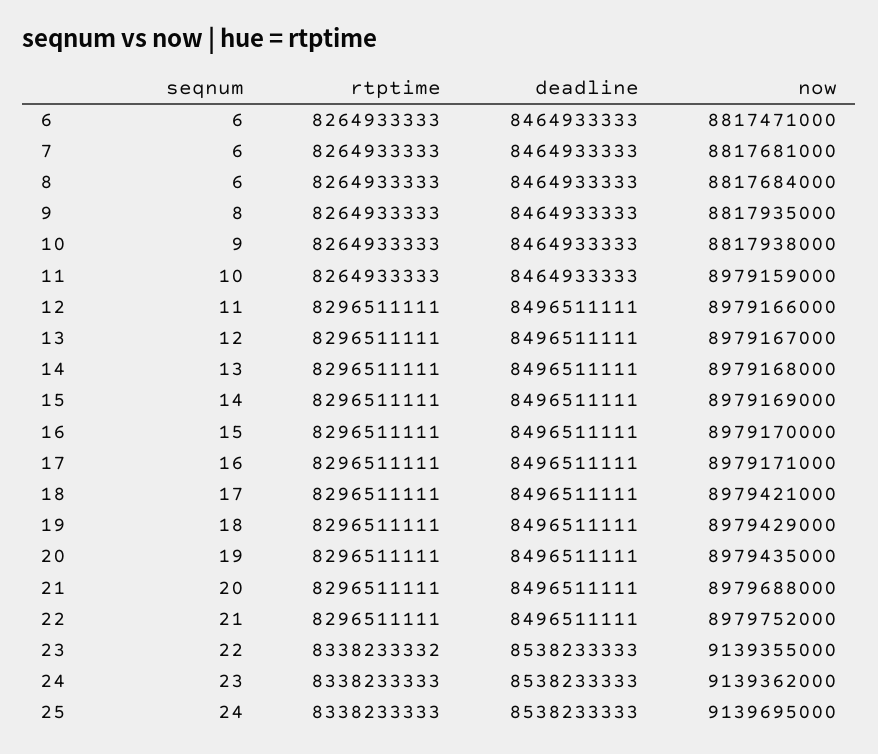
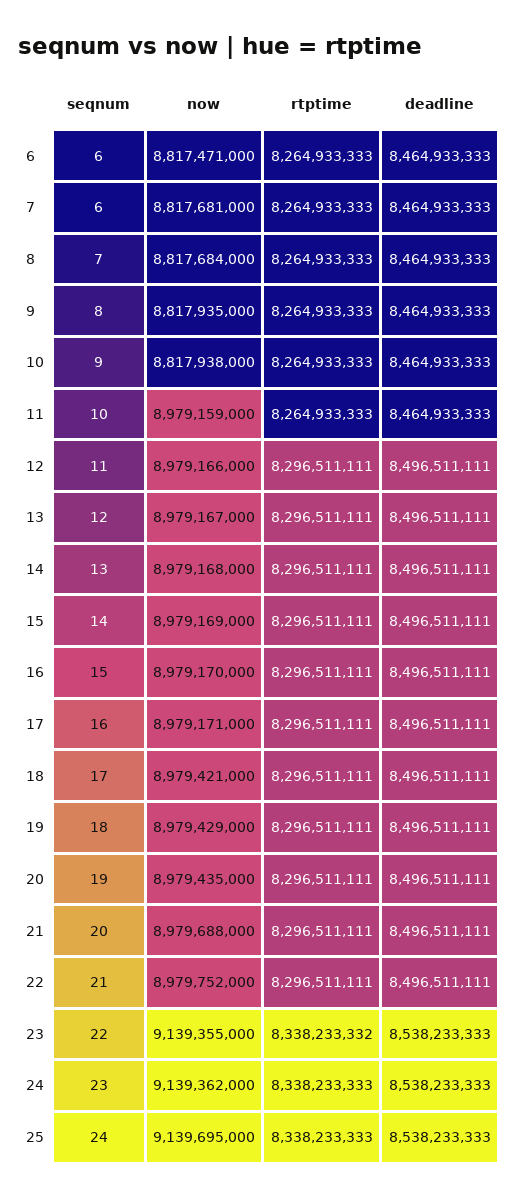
  {
    "seqnum": {
      "6": 6,
      "7": 6,
-     "8": 6,
+     "8": 7,
      "9": 8,
      "10": 9,
      "11": 10,
      "12": 11,
      "13": 12,
      "14": 13,
      "15": 14,
      "16": 15,
      "17": 16,
      "18": 17,
      "19": 18,
      "20": 19,
      "21": 20,
      "22": 21,
      "23": 22,
      "24": 23,
      "25": 24
    },
    "rtptime": {
      "6": 8264933333,
      "7": 8264933333,
      "8": 8264933333,
      "9": 8264933333,
      "10": 8264933333,
      "11": 8264933333,
      "12": 8296511111,
      "13": 8296511111,
      "14": 8296511111,
      "15": 8296511111,
      "16": 8296511111,
      "17": 8296511111,
      "18": 8296511111,
      "19": 8296511111,
      "20": 8296511111,
      "21": 8296511111,
      "22": 8296511111,
      "23": 8338233332,
      "24": 8338233333,
      "25": 8338233333
    },
    "deadline": {
      "6": 8464933333,
      "7": 8464933333,
      "8": 8464933333,
      "9": 8464933333,
      "10": 8464933333,
      "11": 8464933333,
      "12": 8496511111,
      "13": 8496511111,
      "14": 8496511111,
      "15": 8496511111,
      "16": 8496511111,
      "17": 8496511111,
      "18": 8496511111,
      "19": 8496511111,
      "20": 8496511111,
      "21": 8496511111,
      "22": 8496511111,
      "23": 8538233333,
      "24": 8538233333,
      "25": 8538233333
    },
    "now": {
      "6": 8817471000,
      "7": 8817681000,
      "8": 8817684000,
      "9": 8817935000,
      "10": 8817938000,
      "11": 8979159000,
      "12": 8979166000,
      "13": 8979167000,
      "14": 8979168000,
      "15": 8979169000,
      "16": 8979170000,
      "17": 8979171000,
      "18": 8979421000,
      "19": 8979429000,
      "20": 8979435000,
      "21": 8979688000,
      "22": 8979752000,
      "23": 9139355000,
      "24": 9139362000,
      "25": 9139695000
    }
  }

